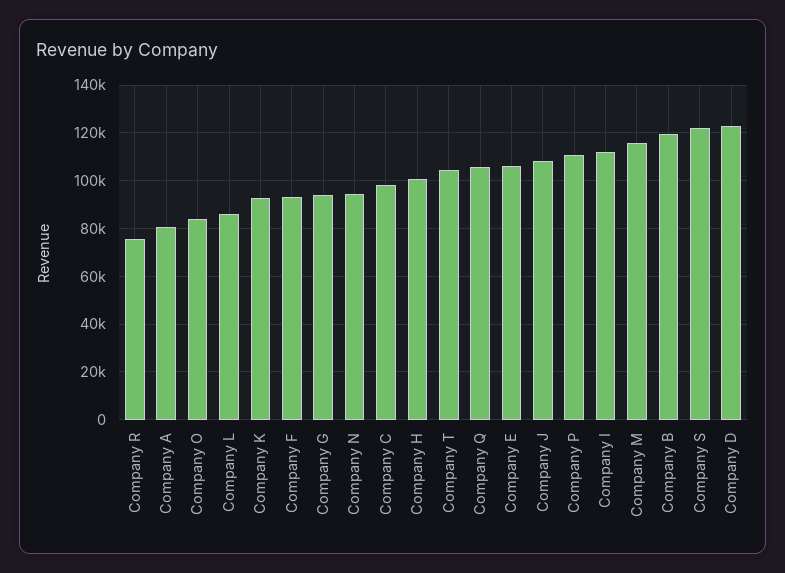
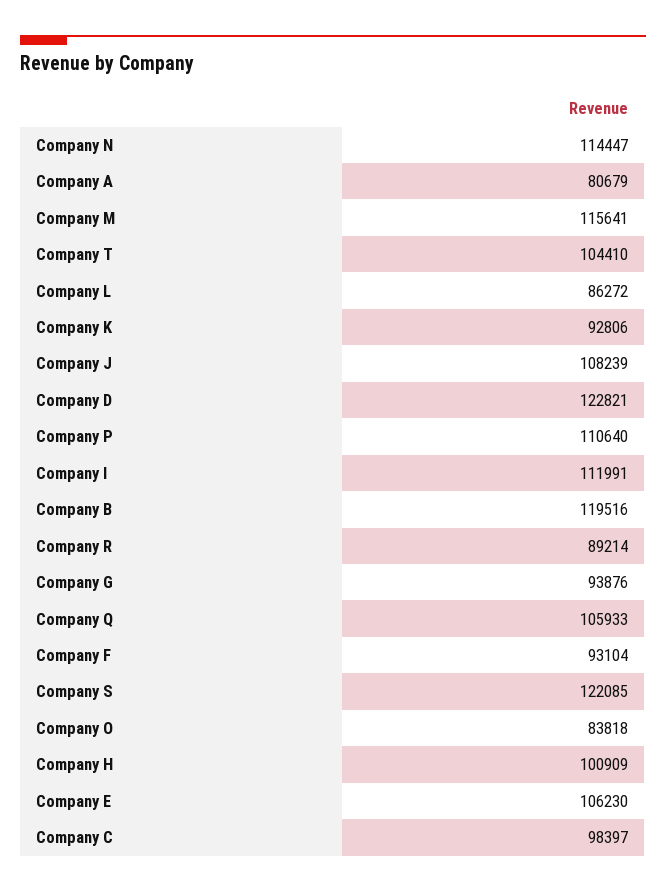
  {
-   "Company R": 75000,
+   "Company R": 89214,
    "Company A": 80679,
    "Company O": 83818,
    "Company L": 86272,
    "Company K": 92806,
    "Company F": 93104,
    "Company G": 93876,
-   "Company N": 95000,
+   "Company N": 114447,
    "Company C": 98397,
    "Company H": 100909,
    "Company T": 104410,
    "Company Q": 105933,
    "Company E": 106230,
    "Company J": 108239,
    "Company P": 110640,
    "Company I": 111991,
    "Company M": 115641,
    "Company B": 119516,
    "Company S": 122085,
    "Company D": 122821
  }

